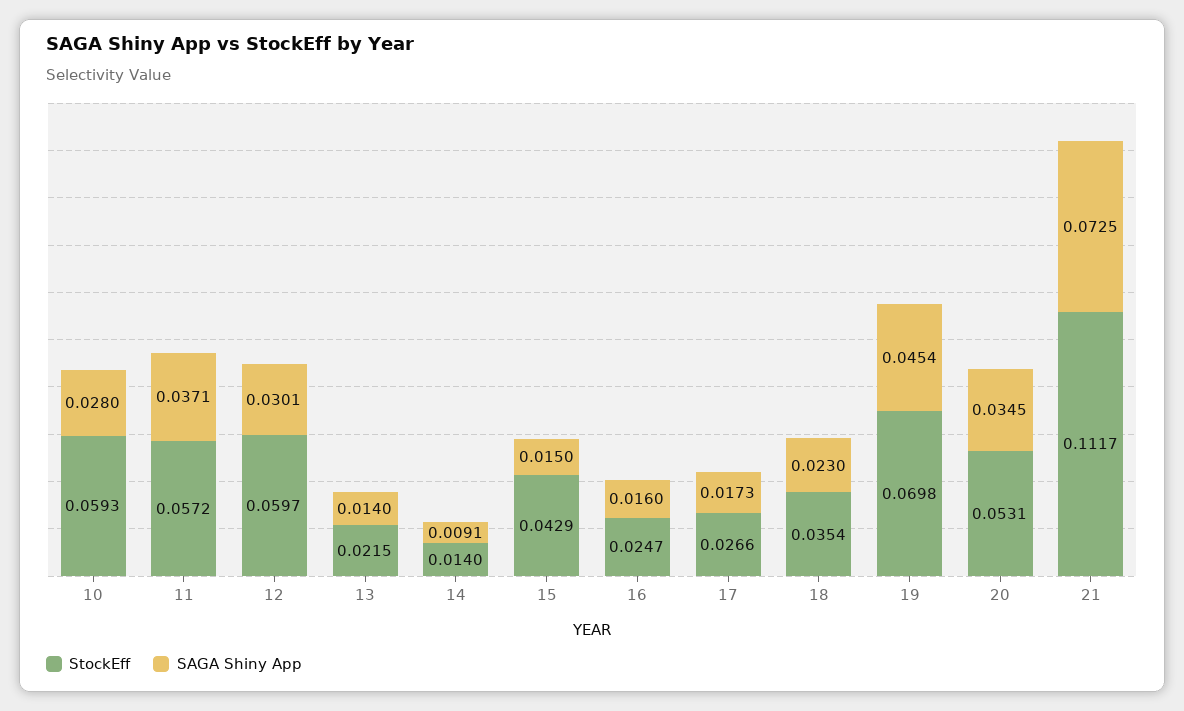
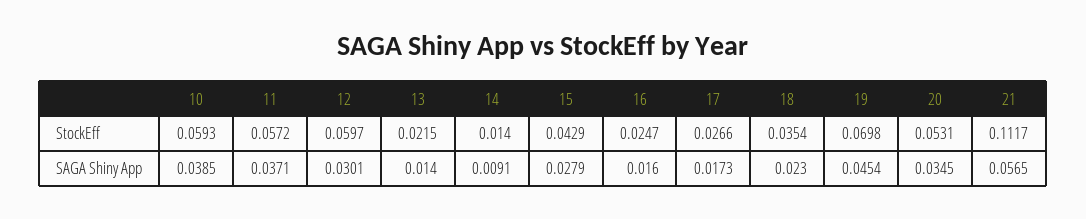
  {
    "StockEff": {
      "10": 0.0593,
      "11": 0.0572,
      "12": 0.0597,
      "13": 0.0215,
      "14": 0.014,
      "15": 0.0429,
      "16": 0.0247,
      "17": 0.0266,
      "18": 0.0354,
      "19": 0.0698,
      "20": 0.0531,
      "21": 0.1117
    },
    "SAGA Shiny App": {
-     "10": 0.028,
+     "10": 0.0385,
      "11": 0.0371,
      "12": 0.0301,
      "13": 0.014,
      "14": 0.0091,
-     "15": 0.015,
+     "15": 0.0279,
      "16": 0.016,
      "17": 0.0173,
      "18": 0.023,
      "19": 0.0454,
      "20": 0.0345,
-     "21": 0.0725
+     "21": 0.0565
    }
  }

